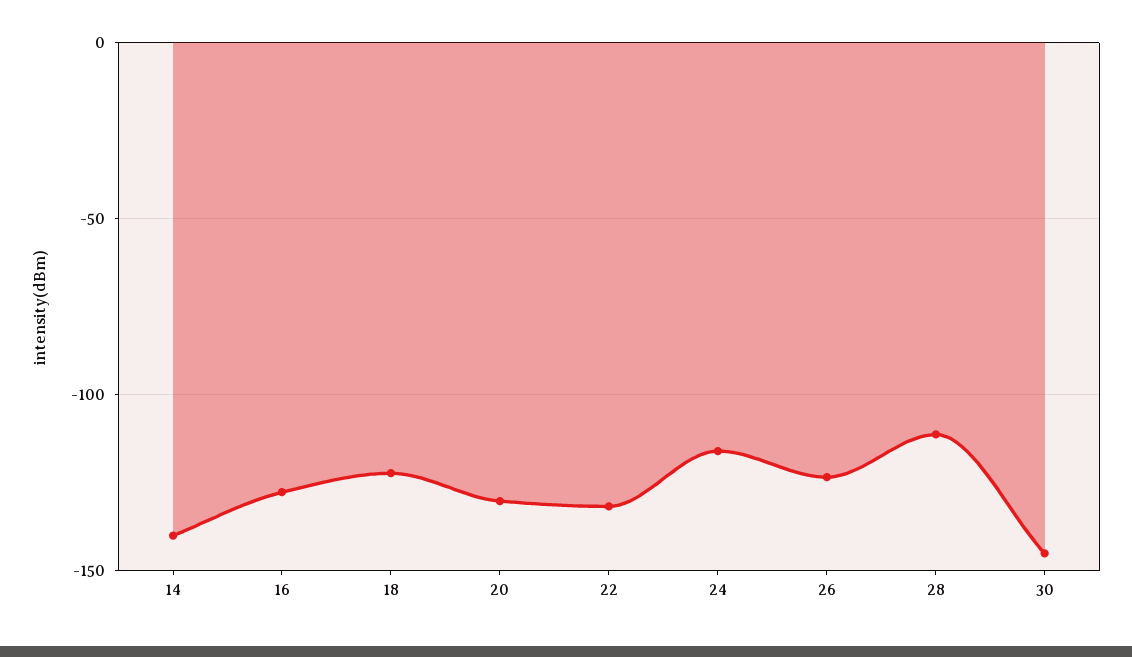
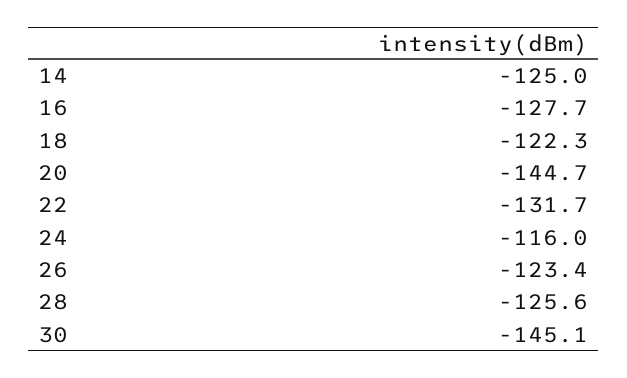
  {
-   "14": -140,
+   "14": -125,
    "16": -127.7,
    "18": -122.3,
-   "20": -130,
+   "20": -144.7,
    "22": -131.7,
    "24": -116,
    "26": -123.4,
-   "28": -110,
+   "28": -125.6,
    "30": -145.1
  }

